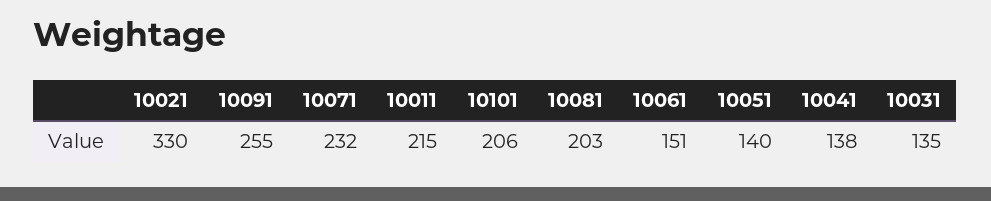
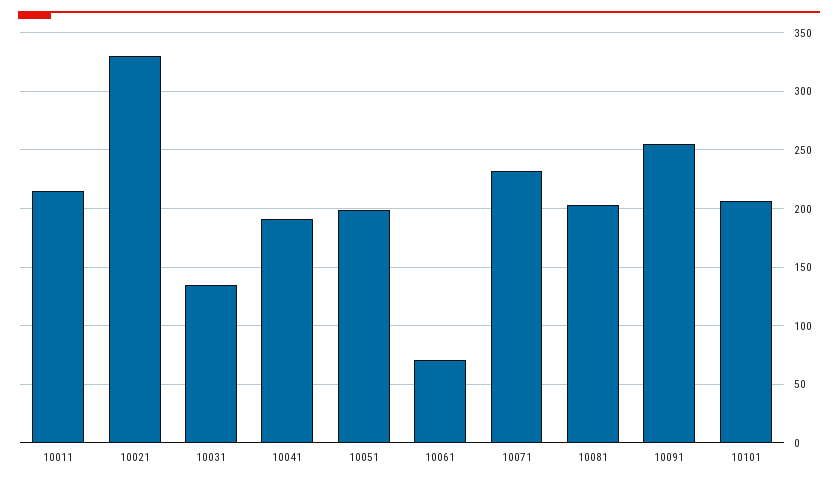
  {
    "10021": 330,
    "10091": 255,
    "10071": 232,
    "10011": 215,
    "10101": 206,
    "10081": 203,
-   "10061": 151,
+   "10061": 70,
-   "10051": 140,
+   "10051": 200,
-   "10041": 138,
+   "10041": 190,
    "10031": 135
  }

